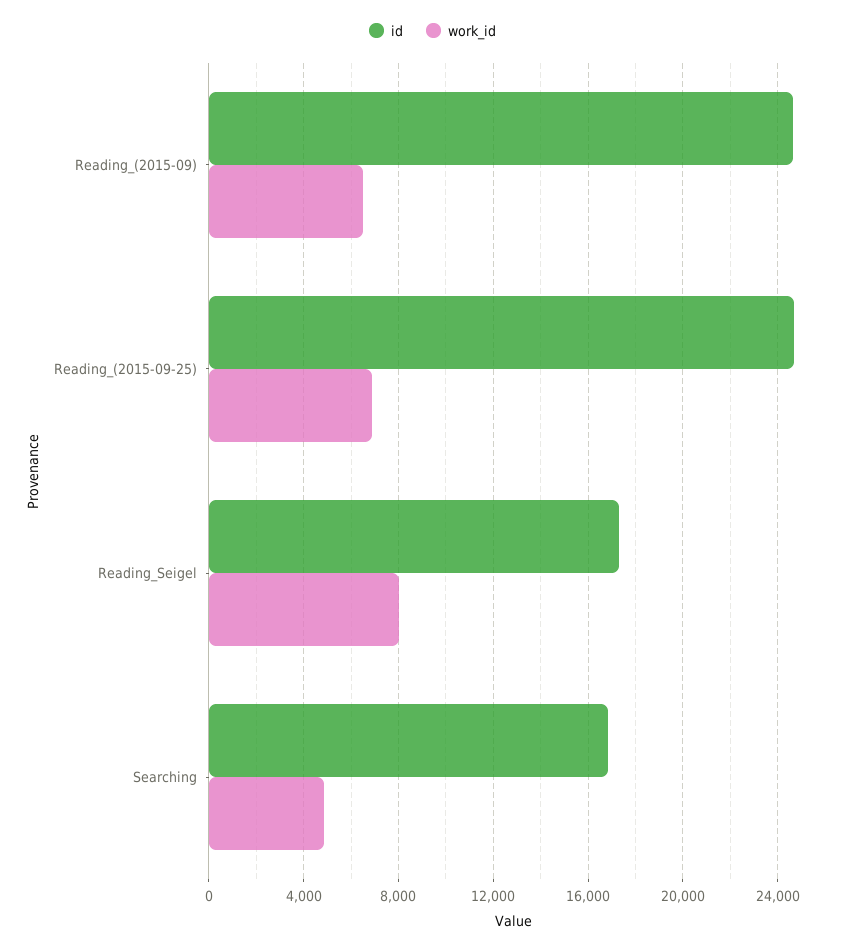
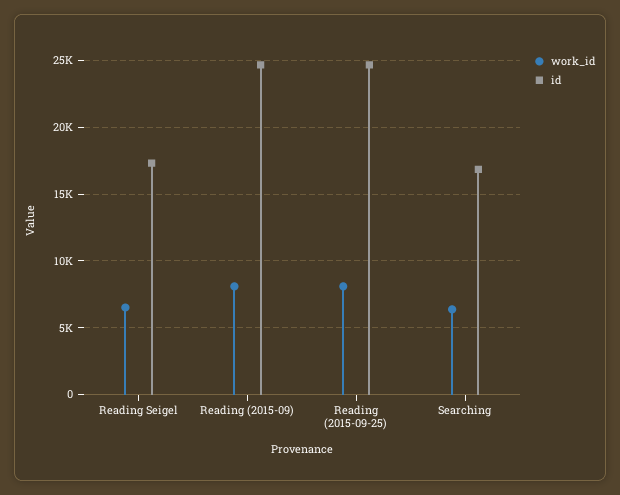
  {
    "id": {
      "Reading_(2015-09)": 24500,
      "Reading_(2015-09-25)": 24500,
      "Reading_Seigel": 17500,
      "Searching": 17000
    },
    "work_id": {
-     "Reading_(2015-09)": 6500,
+     "Reading_(2015-09)": 8000,
-     "Reading_(2015-09-25)": 7000,
+     "Reading_(2015-09-25)": 8000,
-     "Reading_Seigel": 8000,
+     "Reading_Seigel": 6500,
-     "Searching": 5000
+     "Searching": 6500
    }
  }

